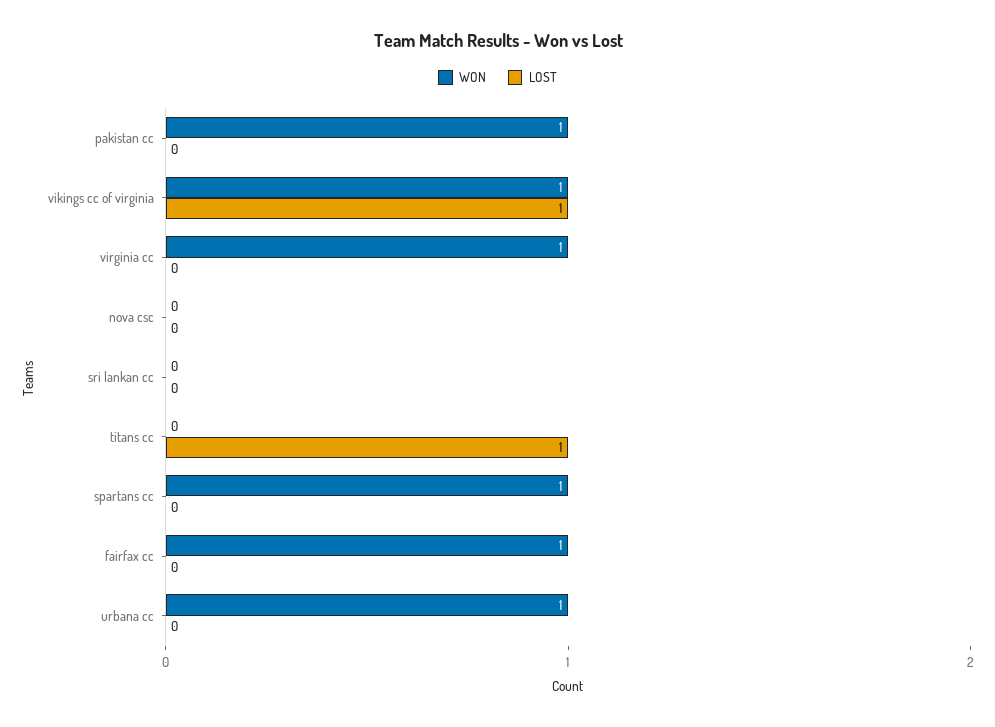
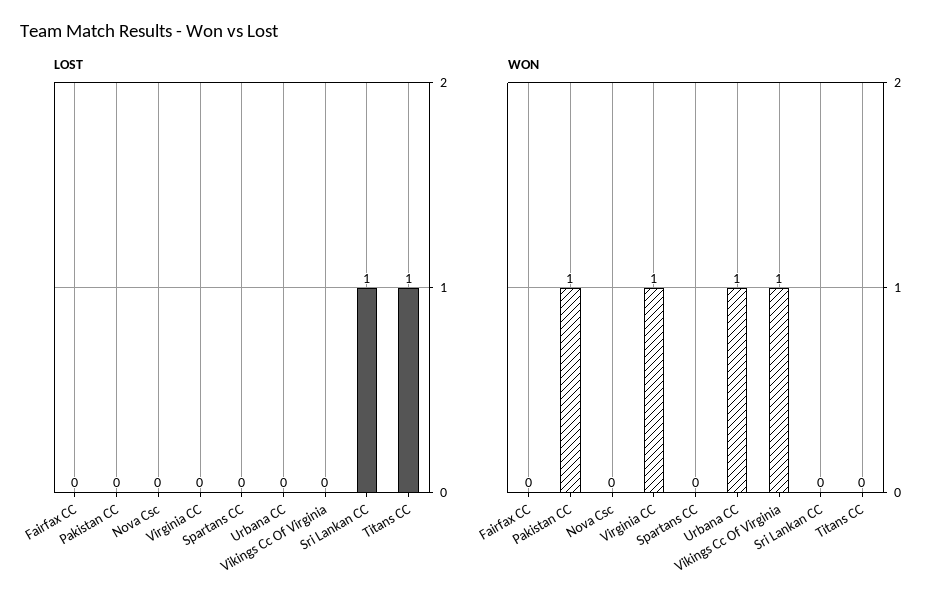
  {
    "WON": {
      "pakistan cc": 1,
      "vikings cc of virginia": 1,
      "virginia cc": 1,
      "nova csc": 0,
      "sri lankan cc": 0,
      "titans cc": 0,
-     "spartans cc": 1,
+     "spartans cc": 0,
-     "fairfax cc": 1,
+     "fairfax cc": 0,
      "urbana cc": 1
    },
    "LOST": {
      "pakistan cc": 0,
-     "vikings cc of virginia": 1,
+     "vikings cc of virginia": 0,
      "virginia cc": 0,
      "nova csc": 0,
-     "sri lankan cc": 0,
+     "sri lankan cc": 1,
      "titans cc": 1,
      "spartans cc": 0,
      "fairfax cc": 0,
      "urbana cc": 0
    }
  }

